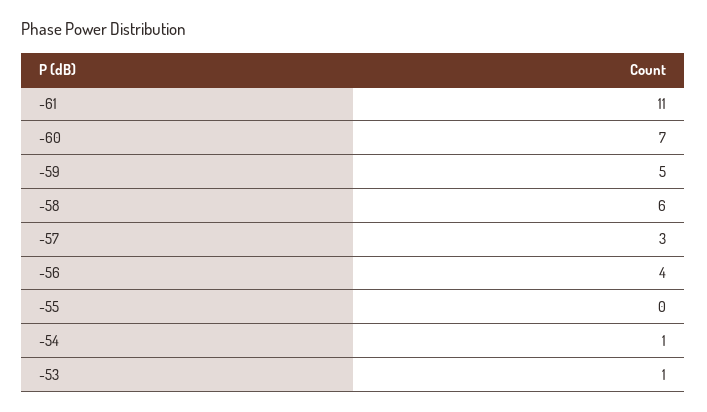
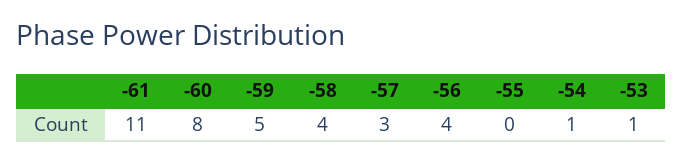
  {
    "-61": 11,
-   "-60": 7,
+   "-60": 8,
    "-59": 5,
-   "-58": 6,
+   "-58": 4,
    "-57": 3,
    "-56": 4,
    "-55": 0,
    "-54": 1,
    "-53": 1
  }

